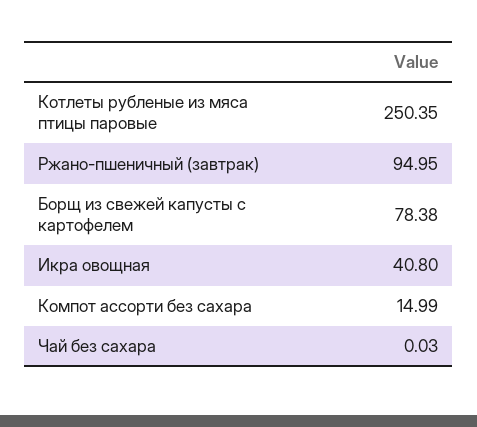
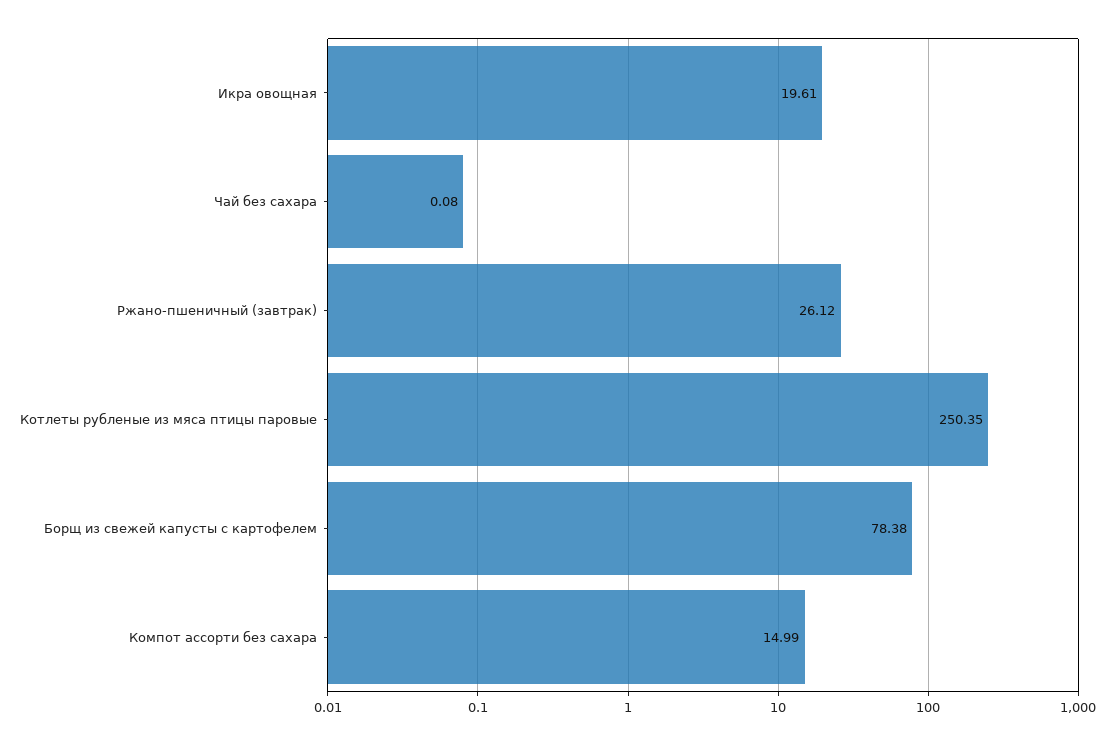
  {
    "Котлеты рубленые из мяса птицы паровые": 250.35,
-   "Ржано-пшеничный (завтрак)": 94.95,
+   "Ржано-пшеничный (завтрак)": 26.12,
    "Борщ из свежей капусты с картофелем": 78.38,
-   "Икра овощная": 40.8,
+   "Икра овощная": 19.61,
    "Компот ассорти без сахара": 14.99,
-   "Чай без сахара": 0.03
+   "Чай без сахара": 0.08
  }

